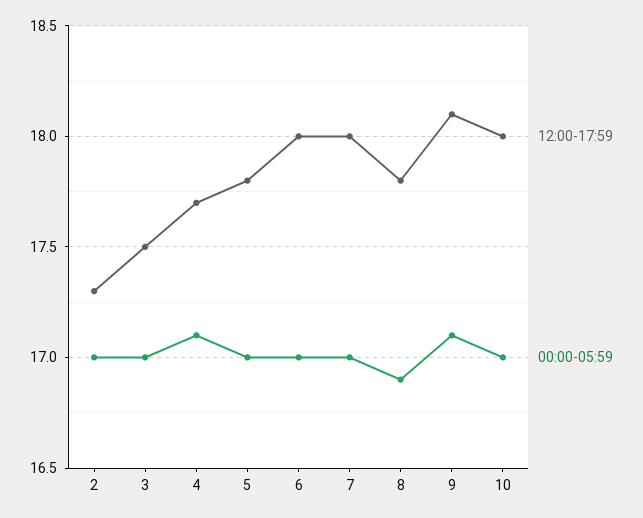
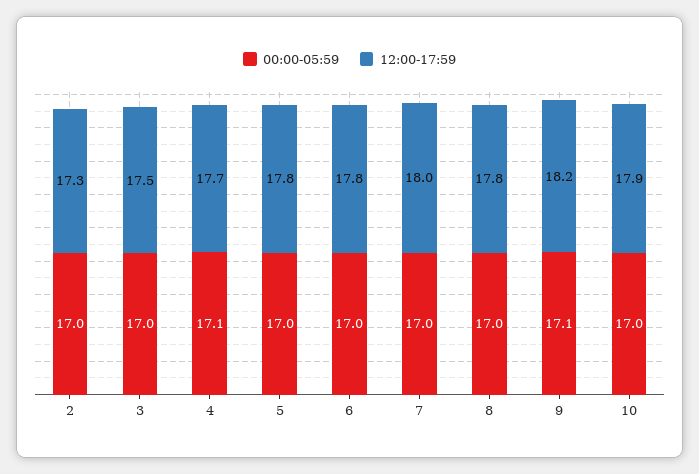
  {
    "12:00-17:59": {
      "2": 17.3,
      "3": 17.5,
      "4": 17.7,
      "5": 17.8,
-     "6": 18,
+     "6": 17.8,
      "7": 18,
      "8": 17.8,
-     "9": 18.1,
+     "9": 18.2,
-     "10": 18
+     "10": 17.9
    },
    "00:00-05:59": {
      "2": 17,
      "3": 17,
      "4": 17.1,
      "5": 17,
      "6": 17,
      "7": 17,
-     "8": 16.9,
+     "8": 17,
      "9": 17.1,
      "10": 17
    }
  }

